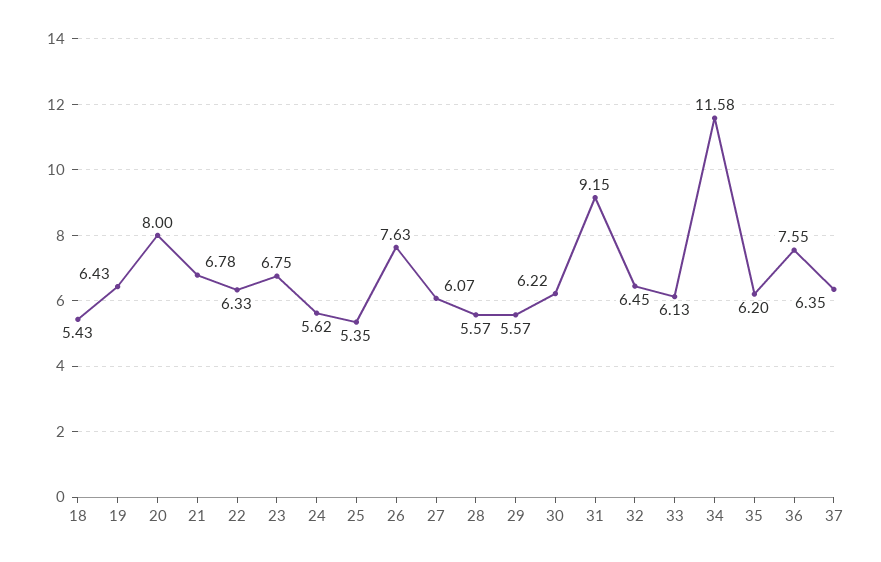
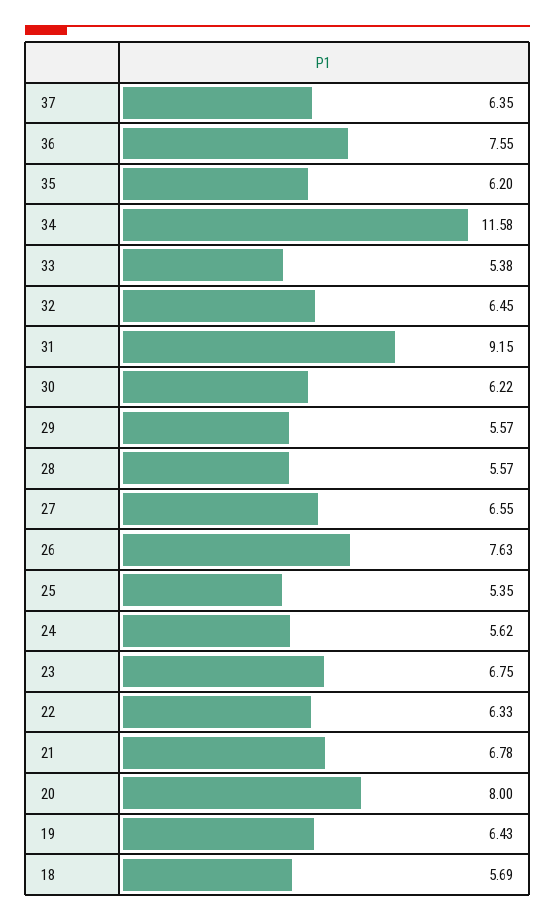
  {
-   "18": 5.43,
+   "18": 5.69,
    "19": 6.43,
    "20": 8,
    "21": 6.78,
    "22": 6.33,
    "23": 6.75,
    "24": 5.62,
    "25": 5.35,
    "26": 7.63,
-   "27": 6.07,
+   "27": 6.55,
    "28": 5.57,
    "29": 5.57,
    "30": 6.22,
    "31": 9.15,
    "32": 6.45,
-   "33": 6.13,
+   "33": 5.38,
    "34": 11.58,
    "35": 6.2,
    "36": 7.55,
    "37": 6.35
  }

